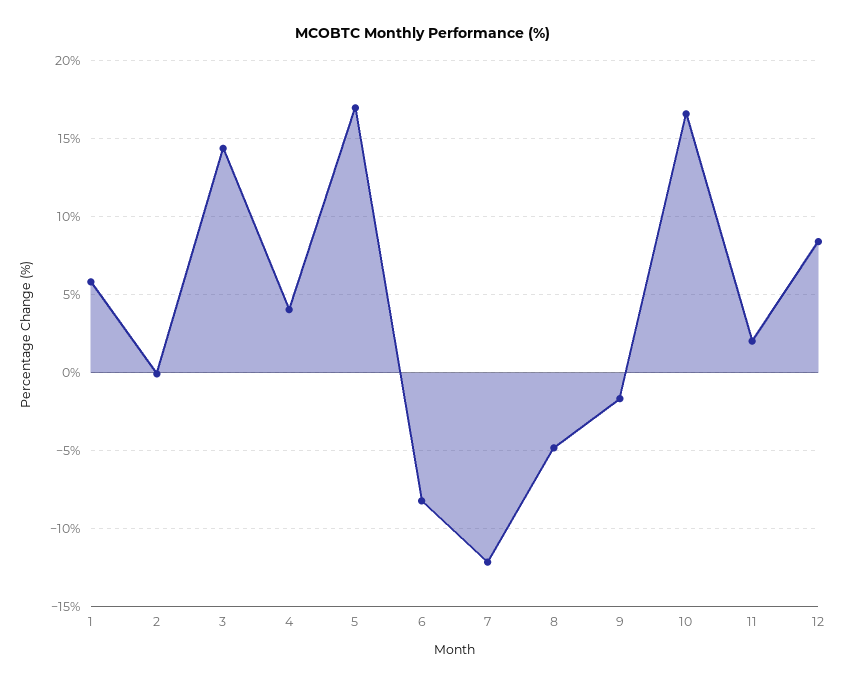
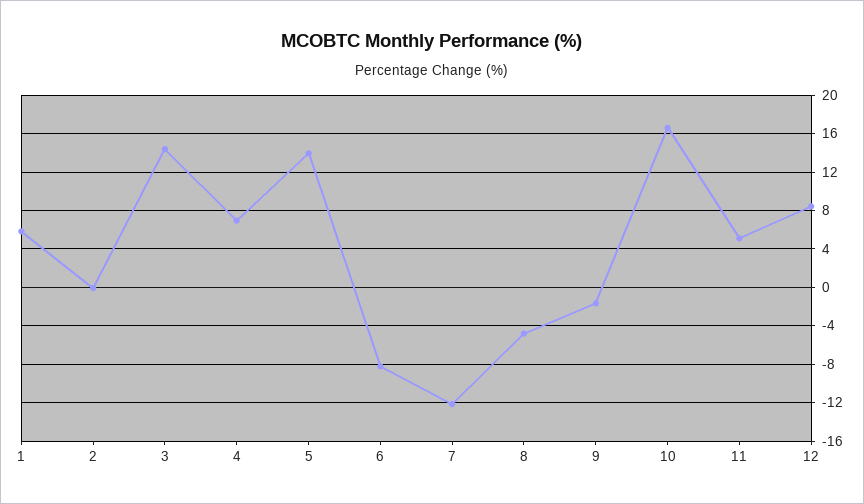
  {
    "1": 6,
    "2": 0,
    "3": 14.5,
-   "4": 4,
+   "4": 7,
-   "5": 17,
+   "5": 14,
    "6": -8,
    "7": -12,
    "8": -5,
    "9": -1.5,
    "10": 16.5,
-   "11": 2,
+   "11": 5,
    "12": 8.5
  }

